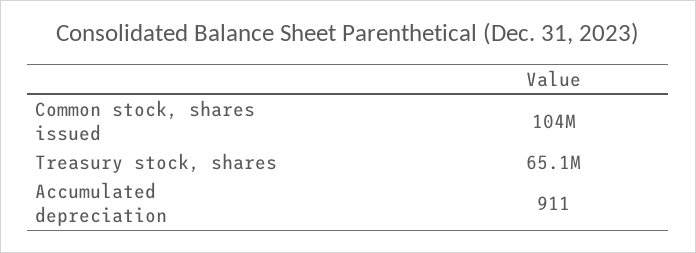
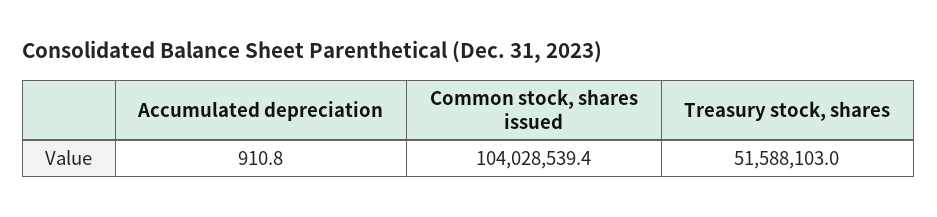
  {
    "Common stock, shares issued": 104028539.4,
-   "Treasury stock, shares": 65100000,
+   "Treasury stock, shares": 51588103,
    "Accumulated depreciation": 910.8
  }

